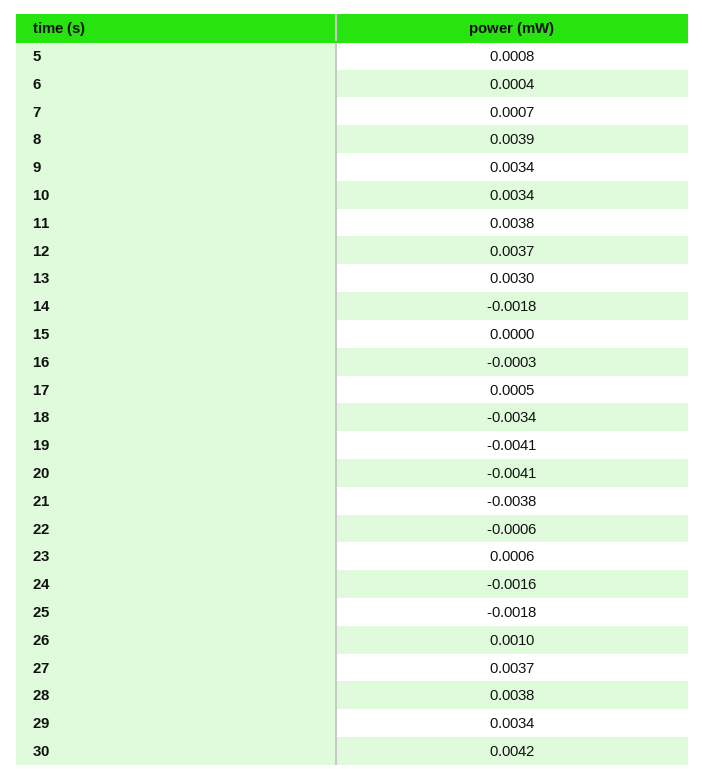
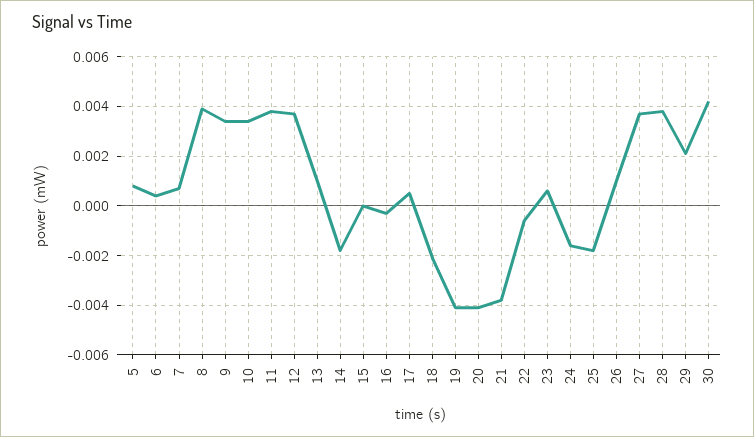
  {
    "5": 0.0008,
    "6": 0.0004,
    "7": 0.0007,
    "8": 0.0039,
    "9": 0.0034,
    "10": 0.0034,
    "11": 0.0038,
    "12": 0.0037,
-   "13": 0.003,
+   "13": 0.001,
    "14": -0.0018,
    "15": 0,
    "16": -0.0003,
    "17": 0.0005,
-   "18": -0.0034,
+   "18": -0.002,
    "19": -0.0041,
    "20": -0.0041,
    "21": -0.0038,
    "22": -0.0006,
    "23": 0.0006,
    "24": -0.0016,
    "25": -0.0018,
    "26": 0.001,
    "27": 0.0037,
    "28": 0.0038,
-   "29": 0.0034,
+   "29": 0.002,
    "30": 0.0042
  }

